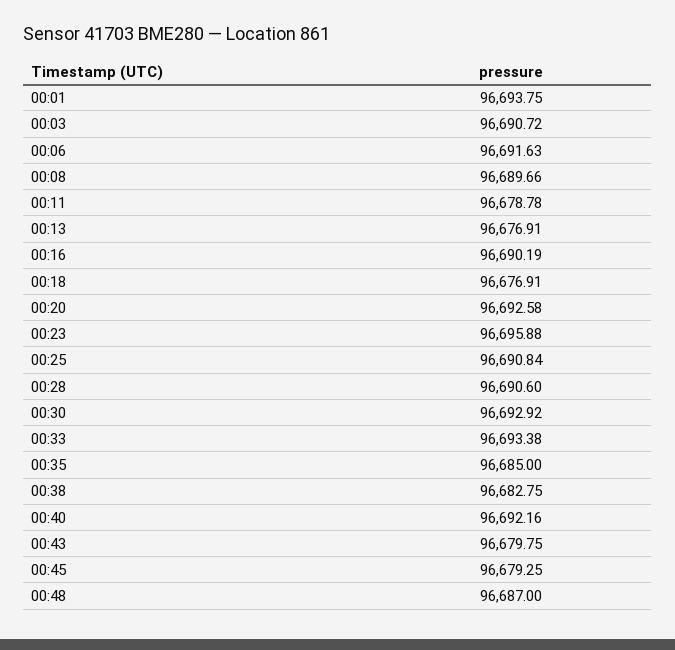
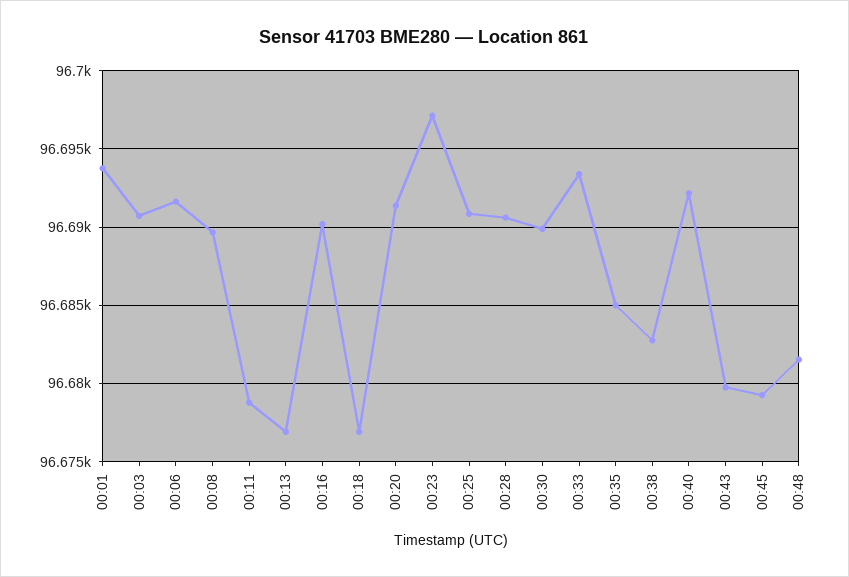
  {
    "00:01": 96693.75,
    "00:03": 96690.72,
    "00:06": 96691.63,
    "00:08": 96689.66,
    "00:11": 96678.78,
    "00:13": 96676.91,
    "00:16": 96690.19,
    "00:18": 96676.91,
-   "00:20": 96692.58,
+   "00:20": 96691.5,
-   "00:23": 96695.88,
+   "00:23": 96697,
    "00:25": 96690.84,
    "00:28": 96690.6,
-   "00:30": 96692.92,
+   "00:30": 96690,
    "00:33": 96693.38,
    "00:35": 96685,
    "00:38": 96682.75,
    "00:40": 96692.16,
    "00:43": 96679.75,
    "00:45": 96679.25,
-   "00:48": 96687
+   "00:48": 96681.5
  }

